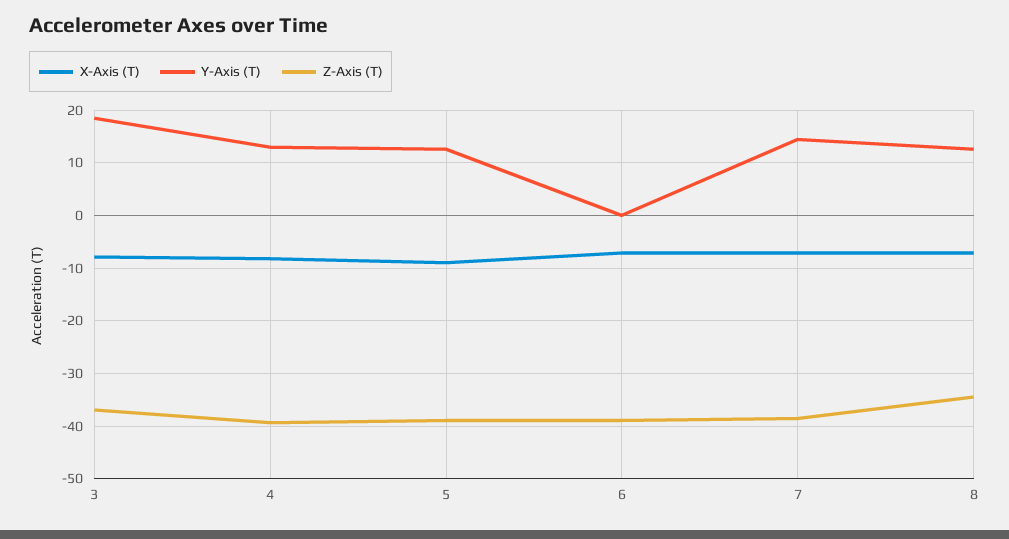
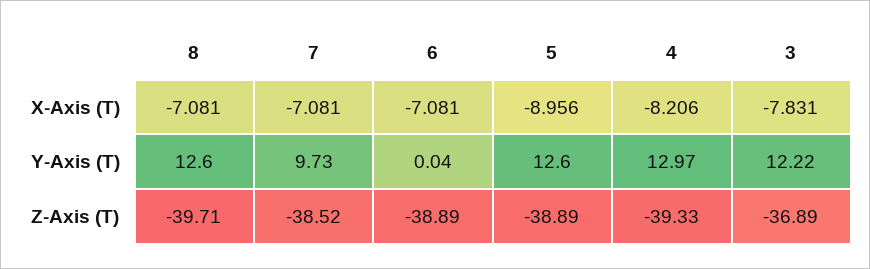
  {
    "X-Axis (T)": {
      "3": -7.831,
      "4": -8.206,
      "5": -8.956,
      "6": -7.081,
      "7": -7.081,
      "8": -7.081
    },
    "Y-Axis (T)": {
-     "3": 18,
+     "3": 12.22,
      "4": 12.97,
      "5": 12.6,
      "6": 0.04,
-     "7": 14,
+     "7": 9.73,
      "8": 12.6
    },
    "Z-Axis (T)": {
      "3": -36.89,
      "4": -39.33,
      "5": -38.89,
      "6": -38.89,
      "7": -38.52,
-     "8": -34
+     "8": -39.71
    }
  }

